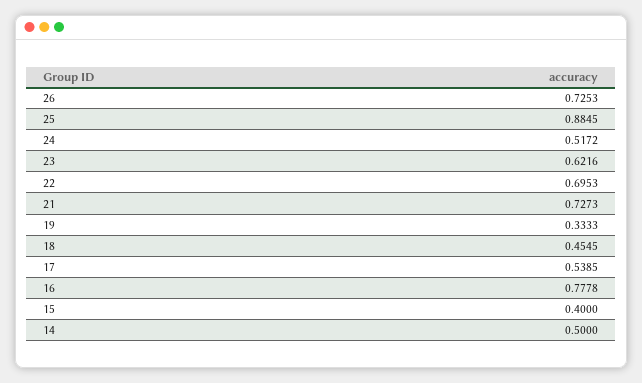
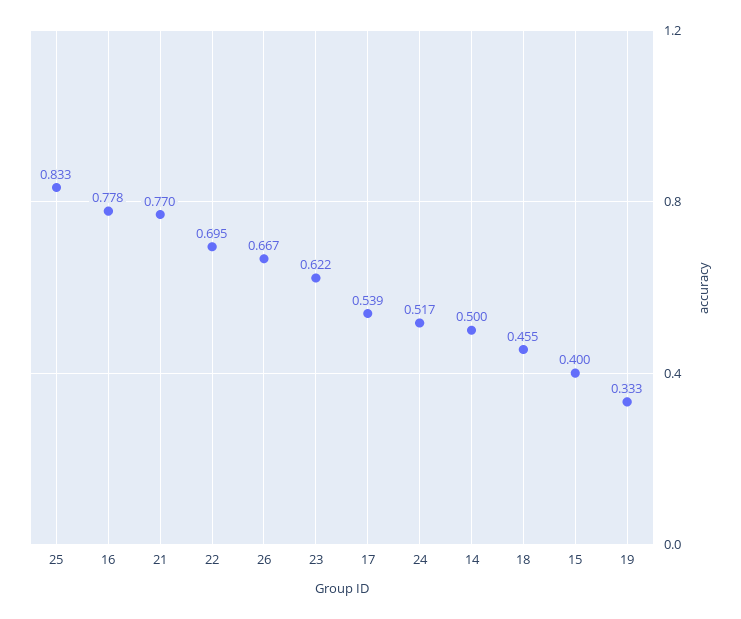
  {
-   "26": 0.7253,
+   "26": 0.667,
-   "25": 0.8845,
+   "25": 0.833,
    "24": 0.5172,
    "23": 0.6216,
    "22": 0.6953,
-   "21": 0.7273,
+   "21": 0.77,
    "19": 0.3333,
    "18": 0.4545,
    "17": 0.5385,
    "16": 0.7778,
    "15": 0.4,
    "14": 0.5
  }

